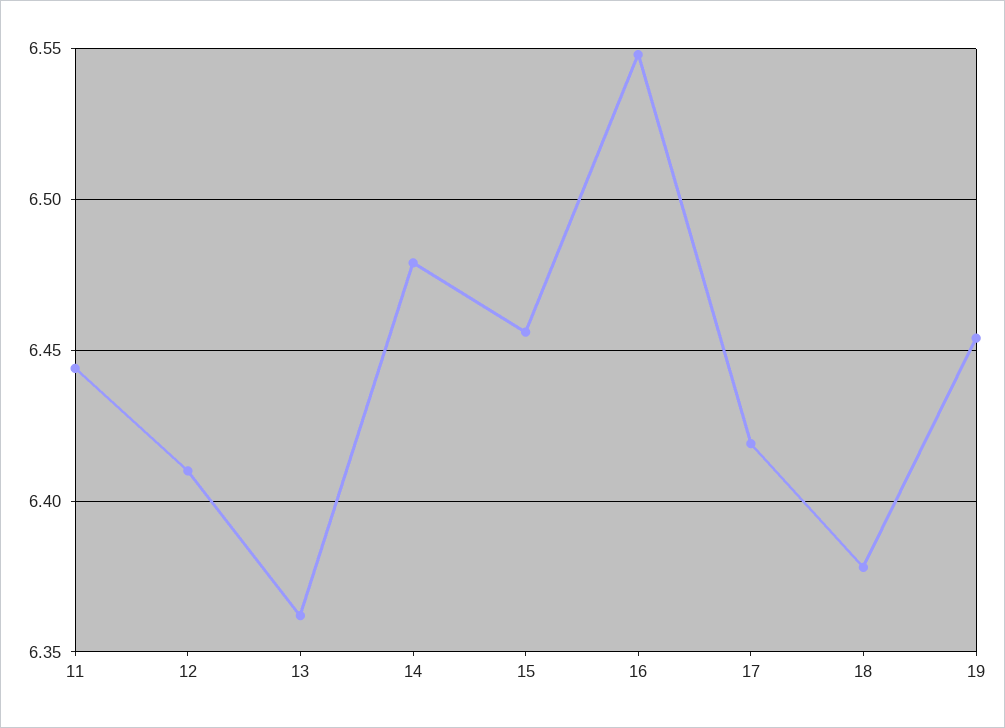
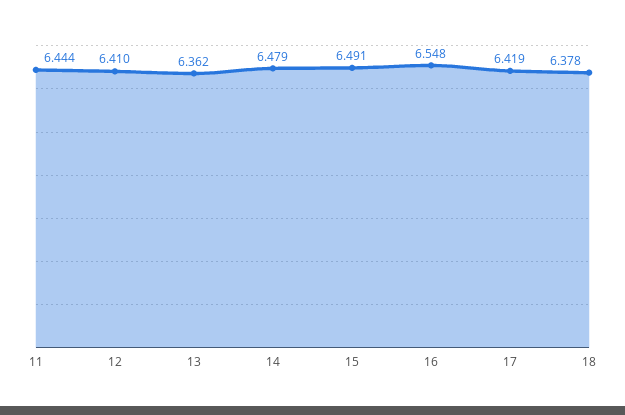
  {
    "11": 6.444,
    "12": 6.41,
    "13": 6.362,
    "14": 6.479,
-   "15": 6.455,
+   "15": 6.491,
    "16": 6.548,
    "17": 6.419,
-   "18": 6.378,
+   "18": 6.378
-   "19": 6.455
  }

